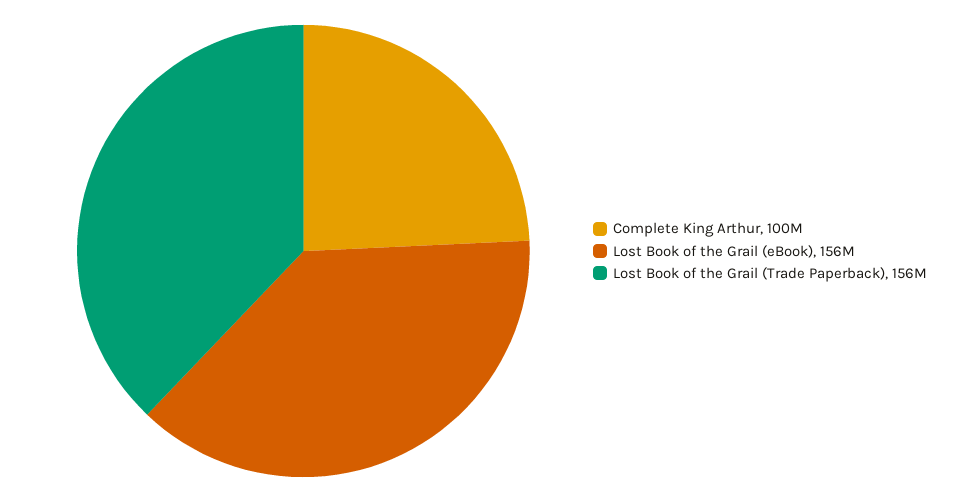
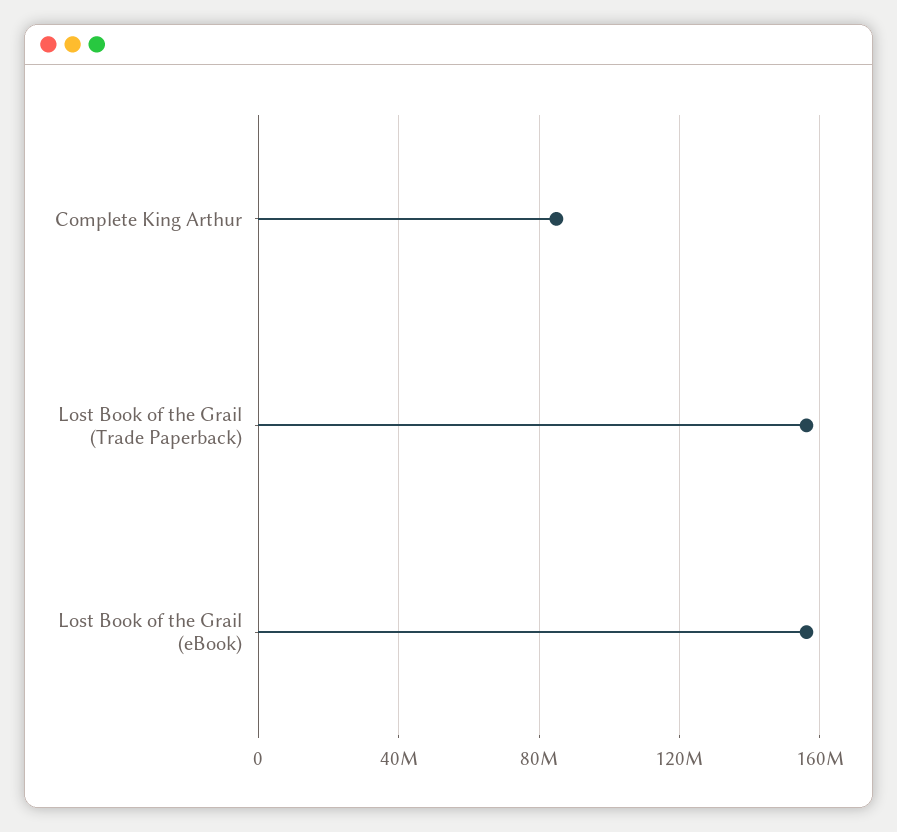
  {
-   "Complete King Arthur": 100000000,
+   "Complete King Arthur": 85000000,
    "Lost Book of the Grail (eBook)": 156000000,
    "Lost Book of the Grail (Trade Paperback)": 156000000
  }

